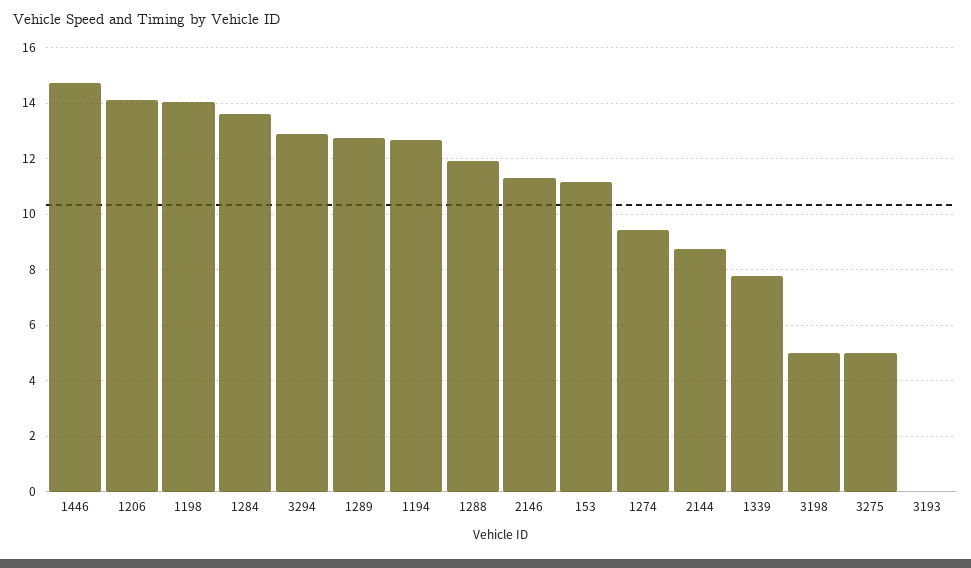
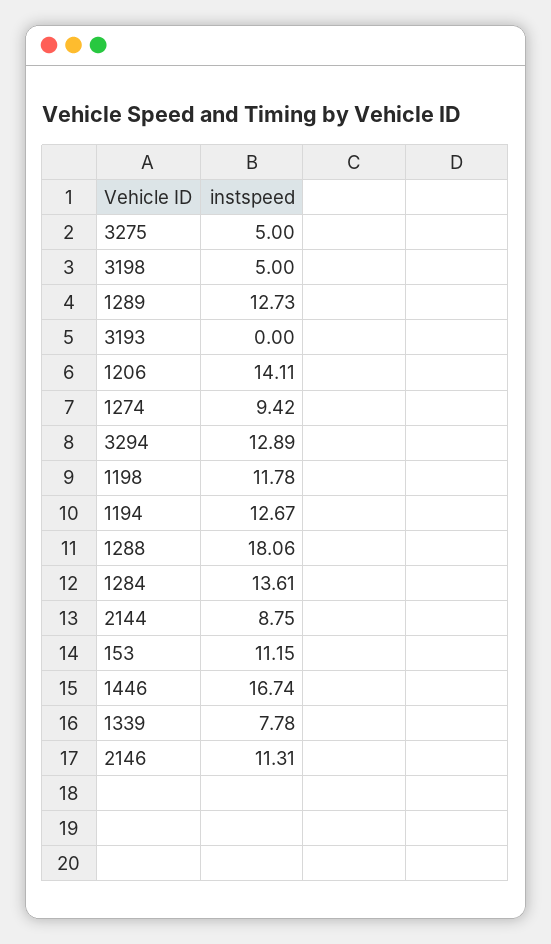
  {
-   "1446": 14.75,
+   "1446": 16.74,
    "1206": 14.11,
-   "1198": 14,
+   "1198": 11.78,
    "1284": 13.61,
    "3294": 12.89,
    "1289": 12.73,
    "1194": 12.67,
-   "1288": 12,
+   "1288": 18.06,
    "2146": 11.31,
    "153": 11.15,
    "1274": 9.42,
    "2144": 8.75,
    "1339": 7.78,
    "3198": 5,
    "3275": 5,
    "3193": 0
  }

